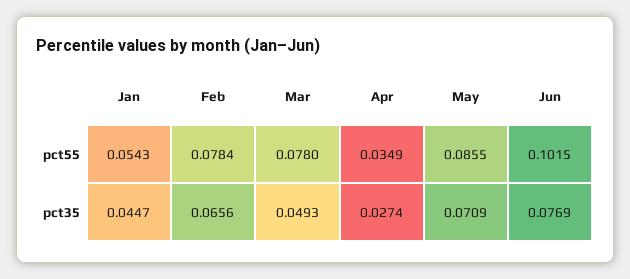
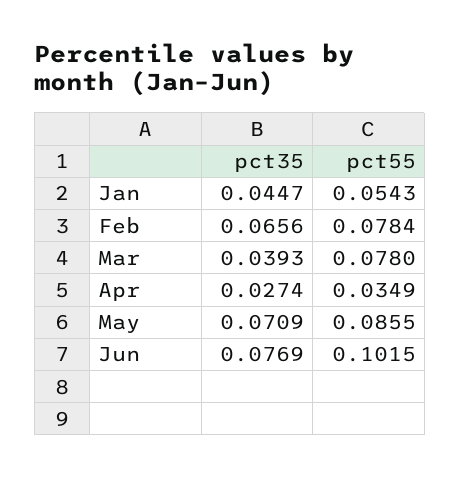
  {
    "Jan": {
      "pct55": 0.0543,
      "pct35": 0.0447
    },
    "Feb": {
      "pct55": 0.0784,
      "pct35": 0.0656
    },
    "Mar": {
      "pct55": 0.078,
-     "pct35": 0.0493
+     "pct35": 0.0393
    },
    "Apr": {
      "pct55": 0.0349,
      "pct35": 0.0274
    },
    "May": {
      "pct55": 0.0855,
      "pct35": 0.0709
    },
    "Jun": {
      "pct55": 0.1015,
      "pct35": 0.0769
    }
  }

